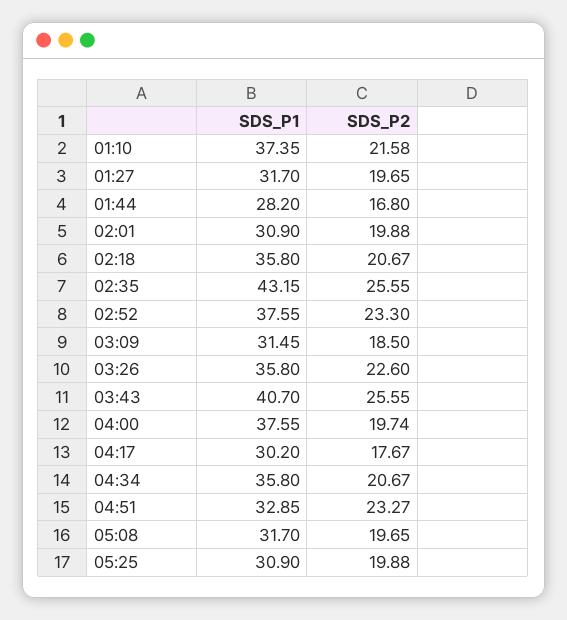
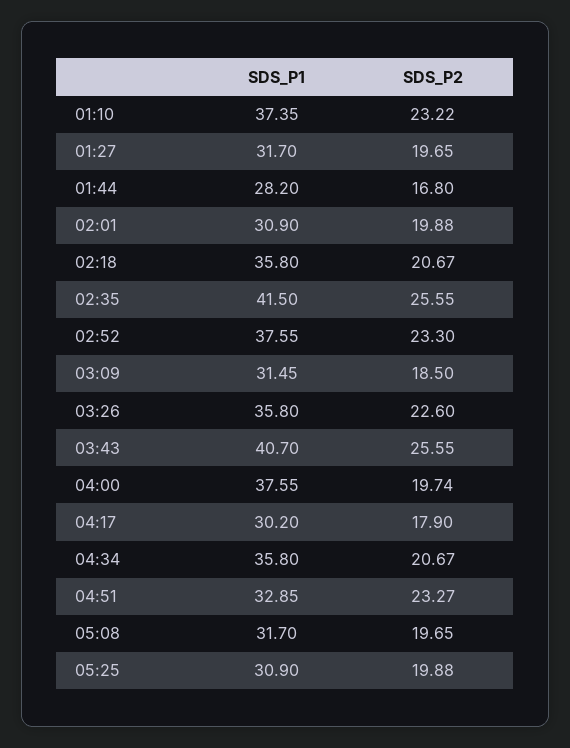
  {
    "SDS_P1": {
      "01:10": 37.35,
      "01:27": 31.7,
      "01:44": 28.2,
      "02:01": 30.9,
      "02:18": 35.8,
-     "02:35": 43.15,
+     "02:35": 41.5,
      "02:52": 37.55,
      "03:09": 31.45,
      "03:26": 35.8,
      "03:43": 40.7,
      "04:00": 37.55,
      "04:17": 30.2,
      "04:34": 35.8,
      "04:51": 32.85,
      "05:08": 31.7,
      "05:25": 30.9
    },
    "SDS_P2": {
-     "01:10": 21.58,
+     "01:10": 23.22,
      "01:27": 19.65,
      "01:44": 16.8,
      "02:01": 19.88,
      "02:18": 20.67,
      "02:35": 25.55,
      "02:52": 23.3,
      "03:09": 18.5,
      "03:26": 22.6,
      "03:43": 25.55,
      "04:00": 19.74,
-     "04:17": 17.67,
+     "04:17": 17.9,
      "04:34": 20.67,
      "04:51": 23.27,
      "05:08": 19.65,
      "05:25": 19.88
    }
  }

